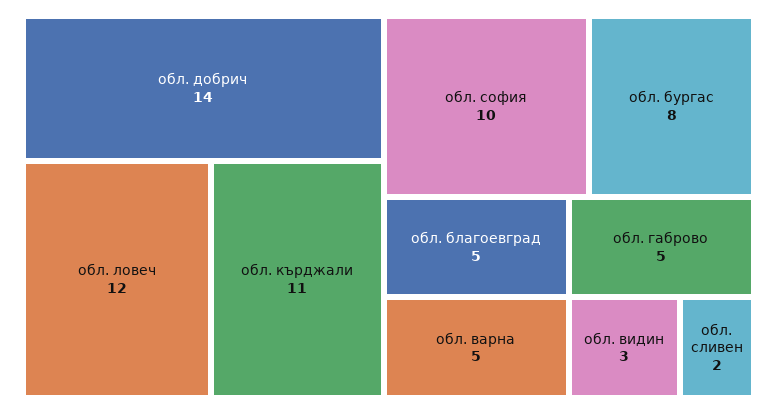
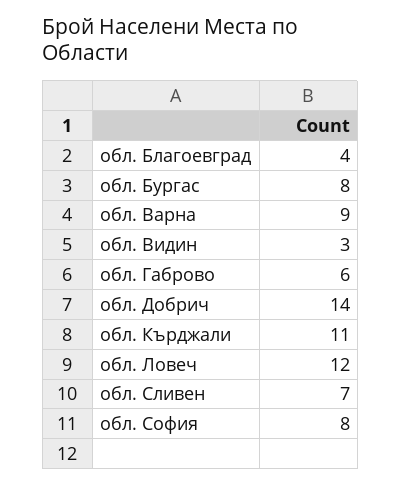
  {
    "обл. добрич": 14,
    "обл. ловеч": 12,
    "обл. кърджали": 11,
-   "обл. софия": 10,
+   "обл. софия": 8,
    "обл. бургас": 8,
-   "обл. благоевград": 5,
+   "обл. благоевград": 4,
-   "обл. варна": 5,
+   "обл. варна": 9,
-   "обл. габрово": 5,
+   "обл. габрово": 6,
    "обл. видин": 3,
-   "обл. сливен": 2
+   "обл. сливен": 7
  }

